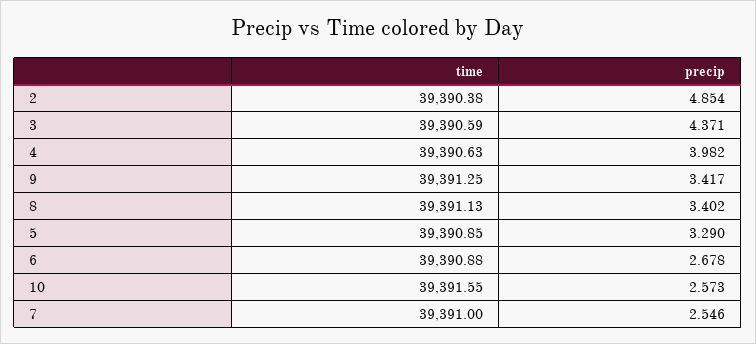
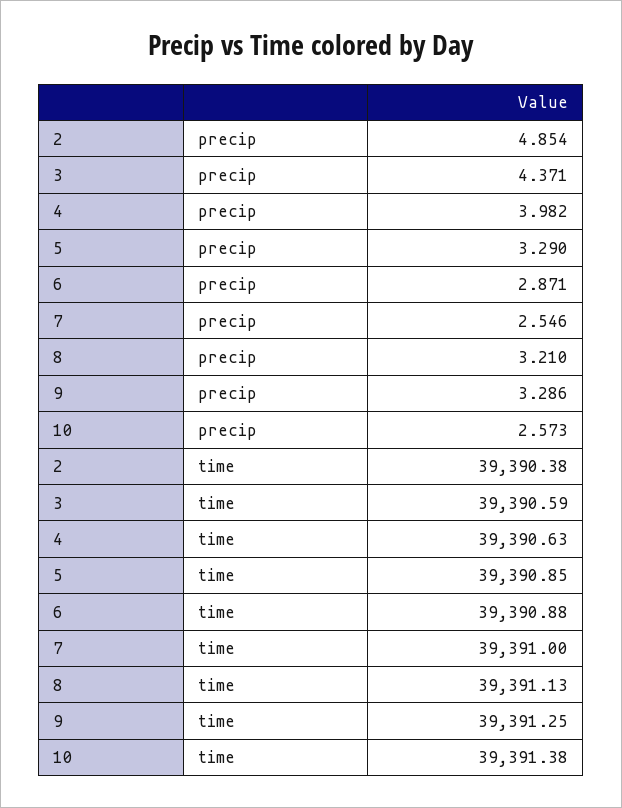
  {
    "time": {
      "2": 39390.38,
      "3": 39390.59,
      "4": 39390.63,
      "9": 39391.25,
      "8": 39391.13,
      "5": 39390.85,
      "6": 39390.88,
-     "10": 39391.55,
+     "10": 39391.38,
      "7": 39391
    },
    "precip": {
      "2": 4.854,
      "3": 4.371,
      "4": 3.982,
-     "9": 3.417,
+     "9": 3.286,
-     "8": 3.402,
+     "8": 3.21,
      "5": 3.29,
-     "6": 2.678,
+     "6": 2.871,
      "10": 2.573,
      "7": 2.546
    }
  }

